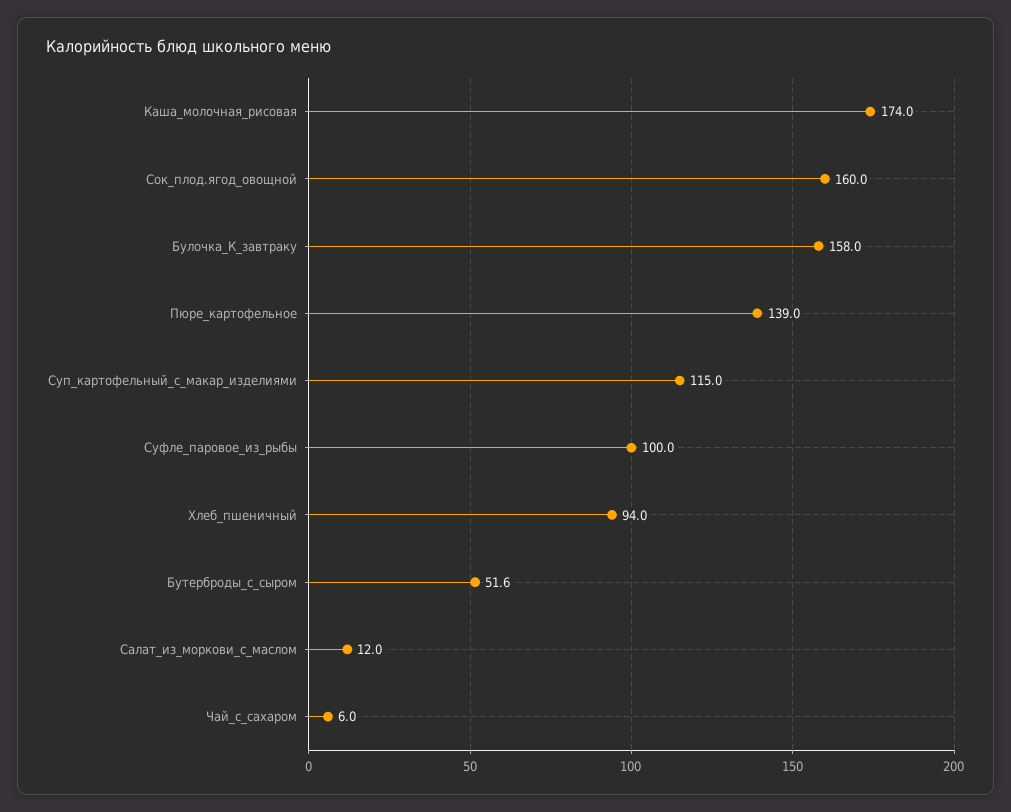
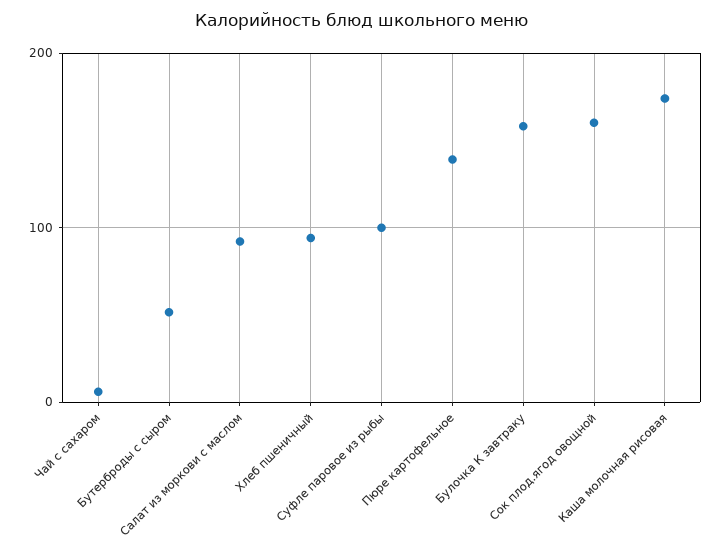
  {
    "Каша_молочная_рисовая": 174,
    "Сок_плод.ягод_овощной": 160,
    "Булочка_К_завтраку": 158,
    "Пюре_картофельное": 139,
-   "Суп_картофельный_с_макар_изделиями": 115,
    "Суфле_паровое_из_рыбы": 100,
    "Хлеб_пшеничный": 94,
    "Бутерброды_с_сыром": 51.6,
-   "Салат_из_моркови_с_маслом": 12,
+   "Салат_из_моркови_с_маслом": 90,
    "Чай_с_сахаром": 6
  }

